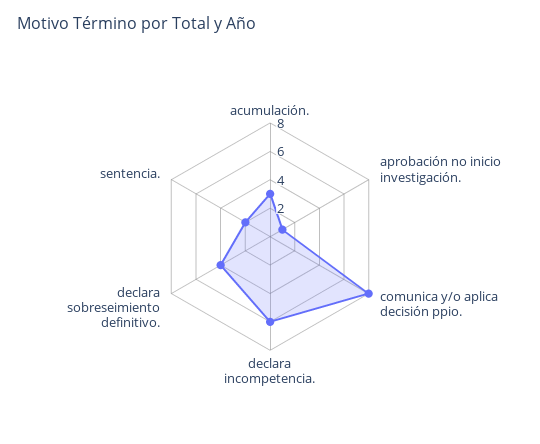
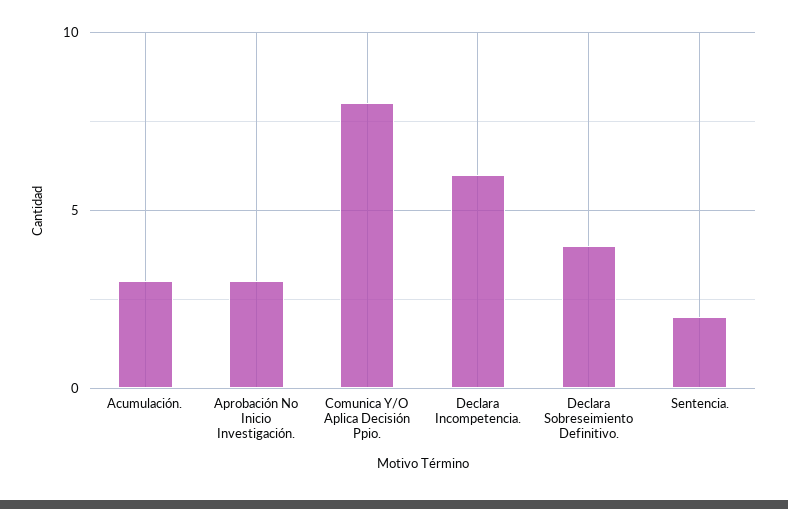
  {
    "acumulación.": 3,
-   "aprobación no inicio investigación.": 1,
+   "aprobación no inicio investigación.": 3,
    "comunica y/o aplica decisión ppio.": 8,
    "declara incompetencia.": 6,
    "declara sobreseimiento definitivo.": 4,
    "sentencia.": 2
  }

